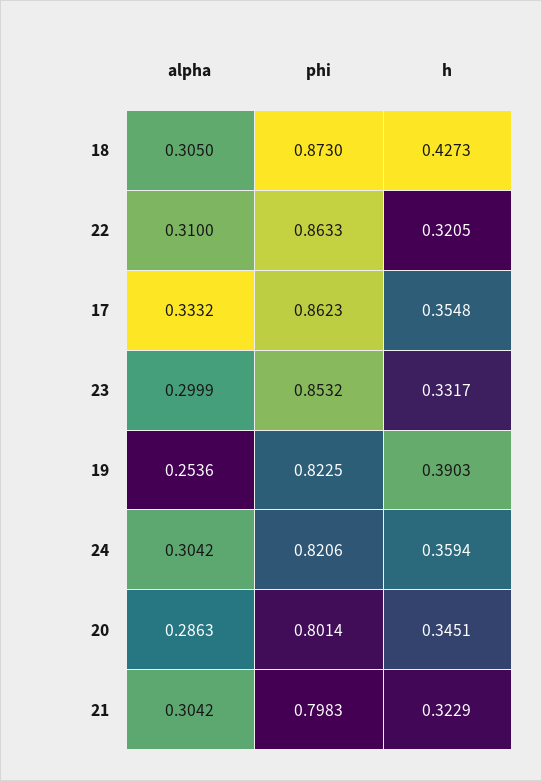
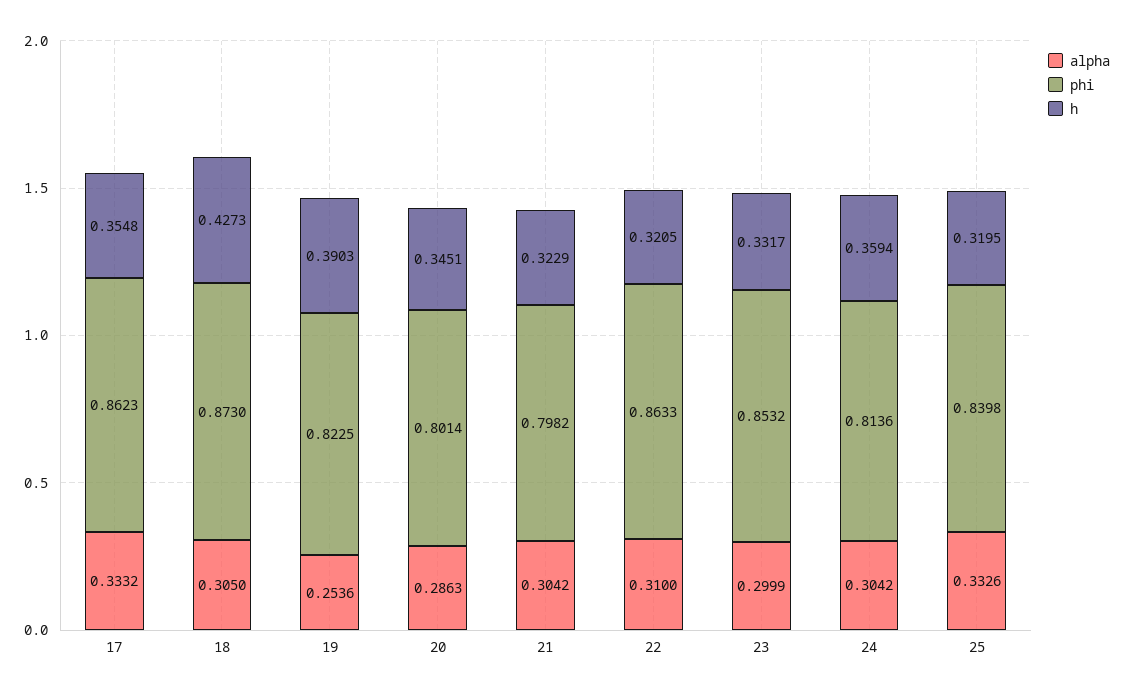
  {
    "alpha": {
      "18": 0.305,
      "22": 0.31,
      "17": 0.3332,
      "23": 0.2999,
      "19": 0.2536,
      "24": 0.3042,
      "20": 0.2863,
-     "21": 0.3042
+     "21": 0.3042,
+     "25": 0.3326
    },
    "phi": {
      "18": 0.873,
      "22": 0.8633,
      "17": 0.8623,
      "23": 0.8532,
      "19": 0.8225,
-     "24": 0.8206,
+     "24": 0.8136,
      "20": 0.8014,
-     "21": 0.7983
+     "21": 0.7982,
+     "25": 0.8398
    },
    "h": {
      "18": 0.4273,
      "22": 0.3205,
      "17": 0.3548,
      "23": 0.3317,
      "19": 0.3903,
      "24": 0.3594,
      "20": 0.3451,
-     "21": 0.3229
+     "21": 0.3229,
+     "25": 0.3195
    }
  }

